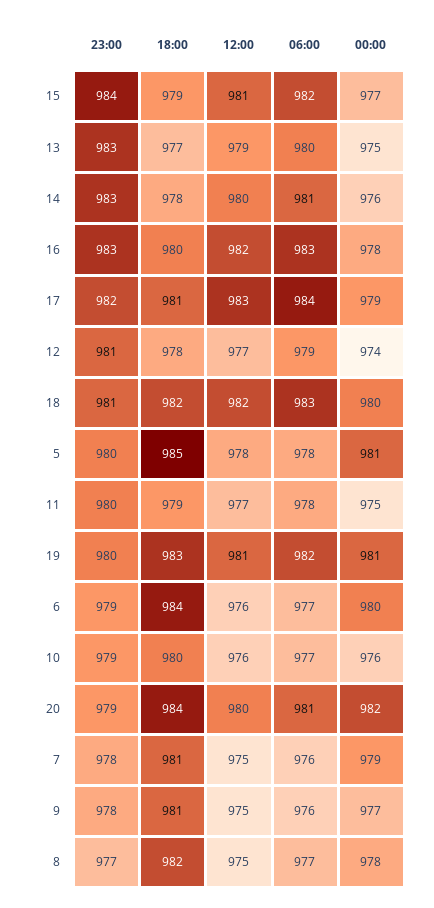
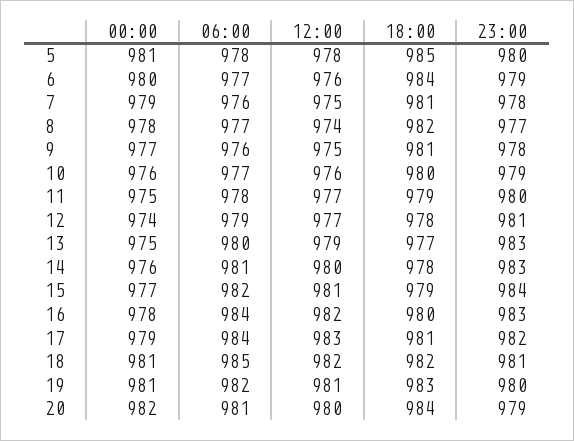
  {
    "23:00": {
      "15": 984,
      "13": 983,
      "14": 983,
      "16": 983,
      "17": 982,
      "12": 981,
      "18": 981,
      "5": 980,
      "11": 980,
      "19": 980,
      "6": 979,
      "10": 979,
      "20": 979,
      "7": 978,
      "9": 978,
      "8": 977
    },
    "18:00": {
      "15": 979,
      "13": 977,
      "14": 978,
      "16": 980,
      "17": 981,
      "12": 978,
      "18": 982,
      "5": 985,
      "11": 979,
      "19": 983,
      "6": 984,
      "10": 980,
      "20": 984,
      "7": 981,
      "9": 981,
      "8": 982
    },
    "12:00": {
      "15": 981,
      "13": 979,
      "14": 980,
      "16": 982,
      "17": 983,
      "12": 977,
      "18": 982,
      "5": 978,
      "11": 977,
      "19": 981,
      "6": 976,
      "10": 976,
      "20": 980,
      "7": 975,
      "9": 975,
-     "8": 975
+     "8": 974
    },
    "06:00": {
      "15": 982,
      "13": 980,
      "14": 981,
-     "16": 983,
+     "16": 984,
      "17": 984,
      "12": 979,
-     "18": 983,
+     "18": 985,
      "5": 978,
      "11": 978,
      "19": 982,
      "6": 977,
      "10": 977,
      "20": 981,
      "7": 976,
      "9": 976,
      "8": 977
    },
    "00:00": {
      "15": 977,
      "13": 975,
      "14": 976,
      "16": 978,
      "17": 979,
      "12": 974,
-     "18": 980,
+     "18": 981,
      "5": 981,
      "11": 975,
      "19": 981,
      "6": 980,
      "10": 976,
      "20": 982,
      "7": 979,
      "9": 977,
      "8": 978
    }
  }

